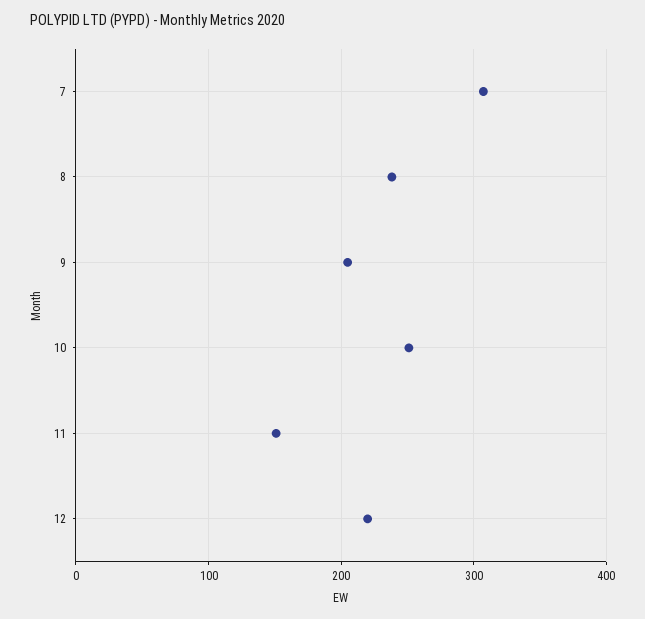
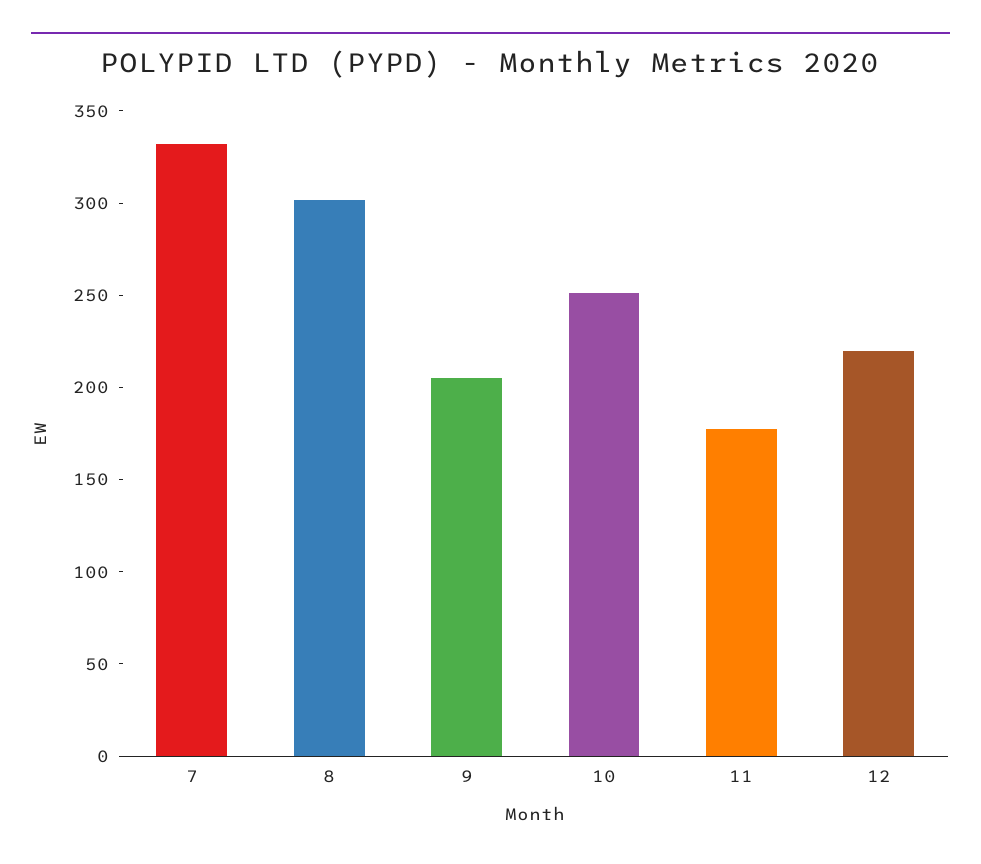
  {
-   "7": 310,
+   "7": 330,
-   "8": 240,
+   "8": 300,
    "9": 200,
    "10": 250,
-   "11": 150,
+   "11": 180,
    "12": 220
  }

